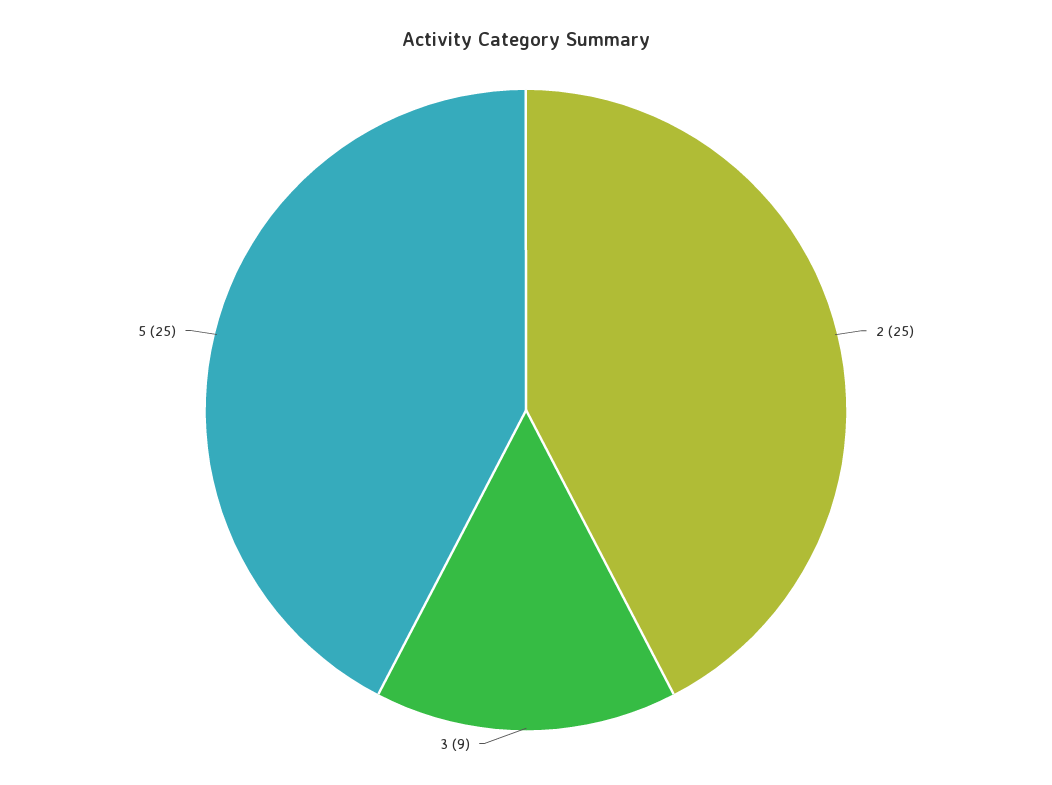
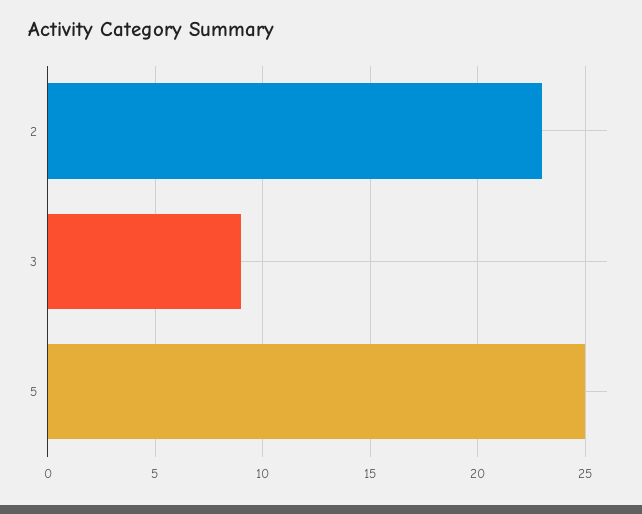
  {
-   "2": 25,
+   "2": 23,
    "3": 9,
    "5": 25
  }

